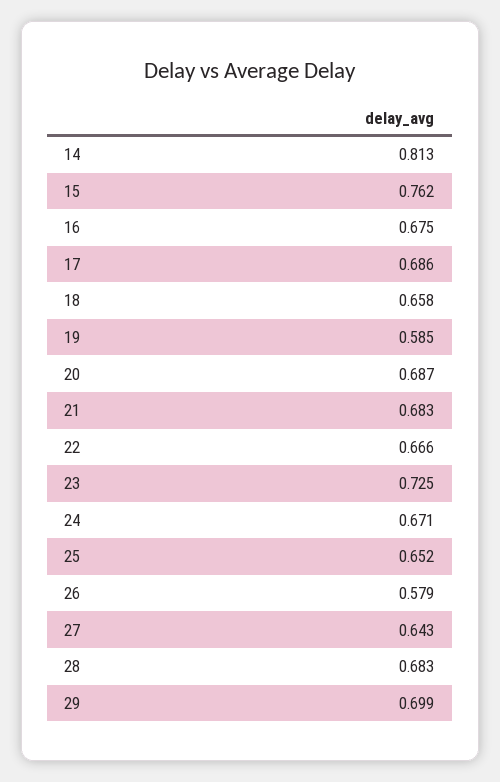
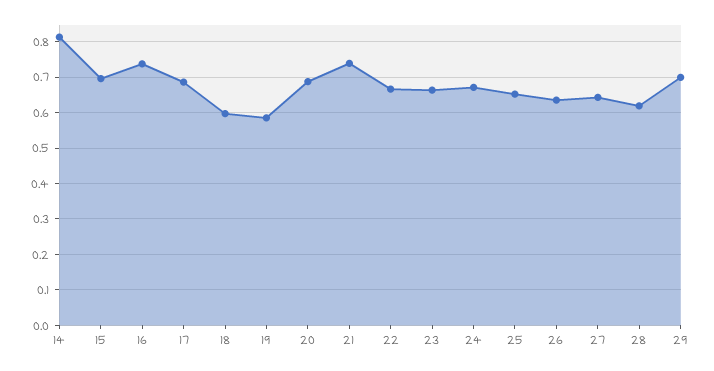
  {
    "14": 0.813,
-   "15": 0.762,
+   "15": 0.7,
-   "16": 0.675,
+   "16": 0.74,
    "17": 0.686,
-   "18": 0.658,
+   "18": 0.6,
    "19": 0.585,
    "20": 0.687,
-   "21": 0.683,
+   "21": 0.74,
    "22": 0.666,
-   "23": 0.725,
+   "23": 0.66,
    "24": 0.671,
    "25": 0.652,
-   "26": 0.579,
+   "26": 0.64,
    "27": 0.643,
-   "28": 0.683,
+   "28": 0.62,
    "29": 0.699
  }

